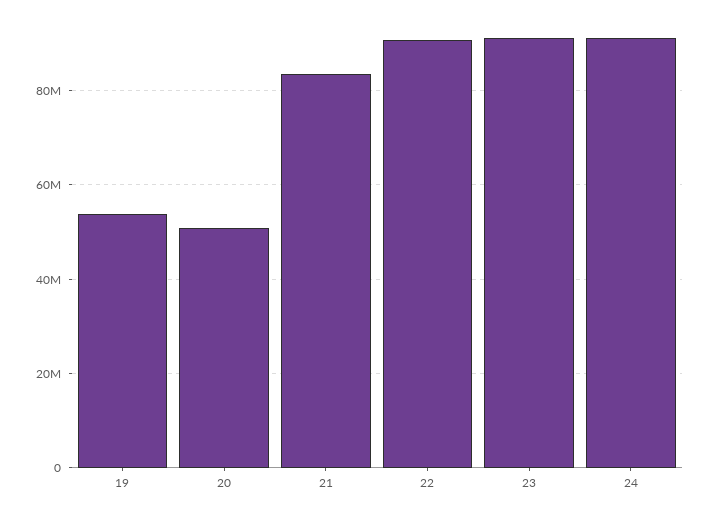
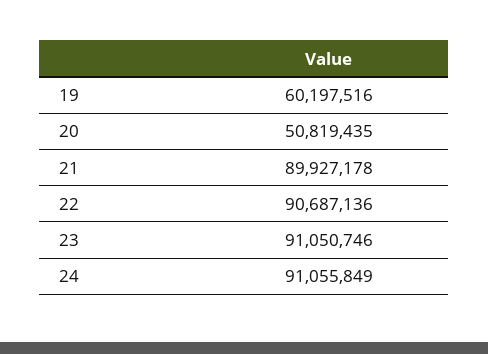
  {
-   "19": 54000000,
+   "19": 60197516,
    "20": 50819435,
-   "21": 84000000,
+   "21": 89927178,
    "22": 90687136,
    "23": 91050746,
    "24": 91055849
  }

